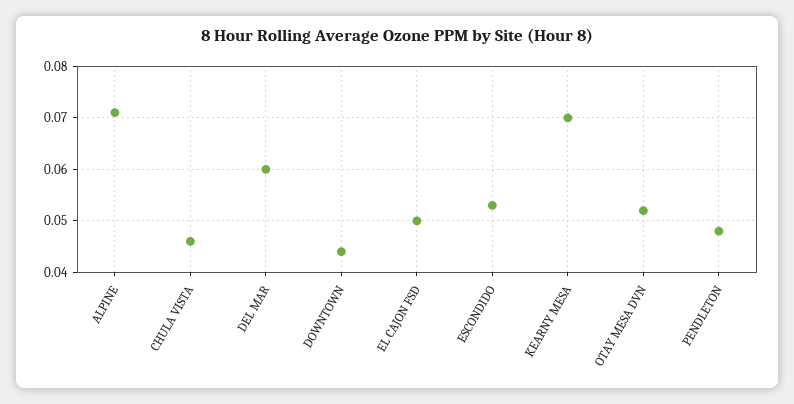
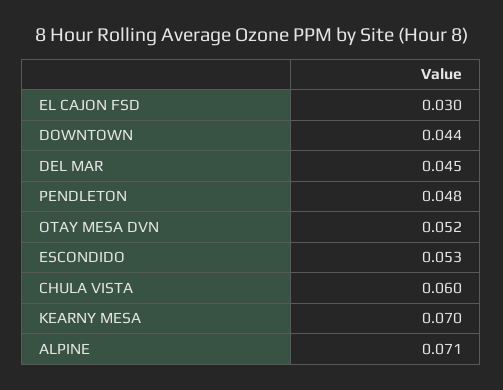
  {
    "ALPINE": 0.071,
-   "CHULA VISTA": 0.045,
+   "CHULA VISTA": 0.06,
-   "DEL MAR": 0.06,
+   "DEL MAR": 0.045,
    "DOWNTOWN": 0.044,
-   "EL CAJON FSD": 0.05,
+   "EL CAJON FSD": 0.03,
    "ESCONDIDO": 0.053,
    "KEARNY MESA": 0.07,
    "OTAY MESA DVN": 0.052,
    "PENDLETON": 0.048
  }

